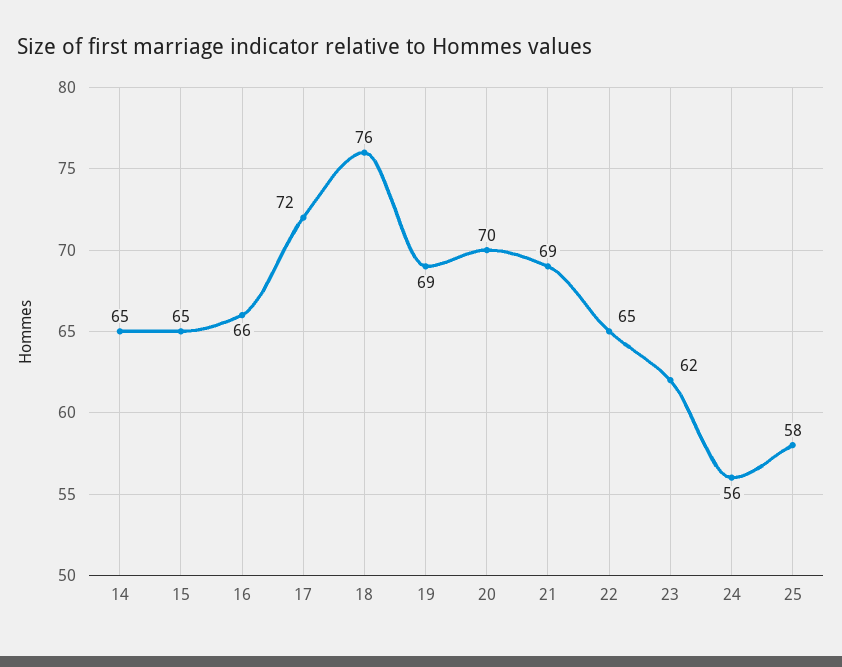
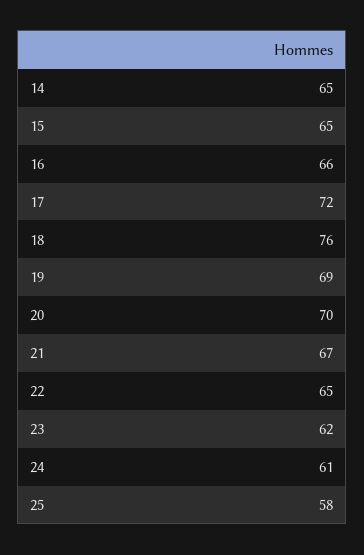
  {
    "14": 65,
    "15": 65,
    "16": 66,
    "17": 72,
    "18": 76,
    "19": 69,
    "20": 70,
-   "21": 69,
+   "21": 67,
    "22": 65,
    "23": 62,
-   "24": 56,
+   "24": 61,
    "25": 58
  }

